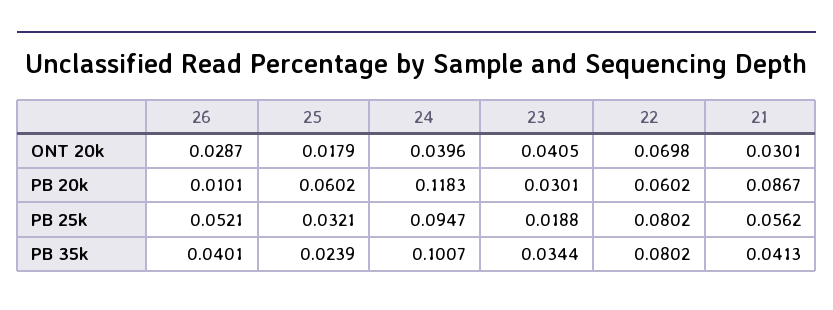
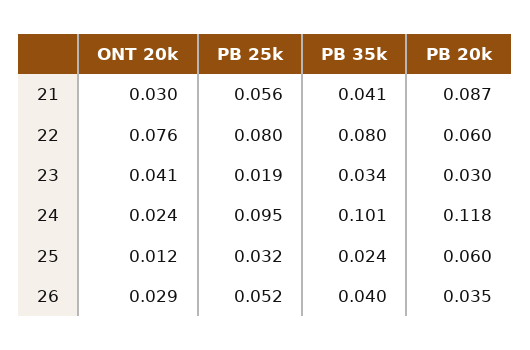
  {
    "26": {
      "ONT 20k": 0.0287,
-     "PB 20k": 0.0101,
+     "PB 20k": 0.035,
      "PB 25k": 0.0521,
      "PB 35k": 0.0401
    },
    "25": {
-     "ONT 20k": 0.0179,
+     "ONT 20k": 0.012,
      "PB 20k": 0.0602,
      "PB 25k": 0.0321,
      "PB 35k": 0.0239
    },
    "24": {
-     "ONT 20k": 0.0396,
+     "ONT 20k": 0.024,
      "PB 20k": 0.1183,
      "PB 25k": 0.0947,
      "PB 35k": 0.1007
    },
    "23": {
      "ONT 20k": 0.0405,
      "PB 20k": 0.0301,
      "PB 25k": 0.0188,
      "PB 35k": 0.0344
    },
    "22": {
-     "ONT 20k": 0.0698,
+     "ONT 20k": 0.076,
      "PB 20k": 0.0602,
      "PB 25k": 0.0802,
      "PB 35k": 0.0802
    },
    "21": {
      "ONT 20k": 0.0301,
      "PB 20k": 0.0867,
      "PB 25k": 0.0562,
      "PB 35k": 0.0413
    }
  }

